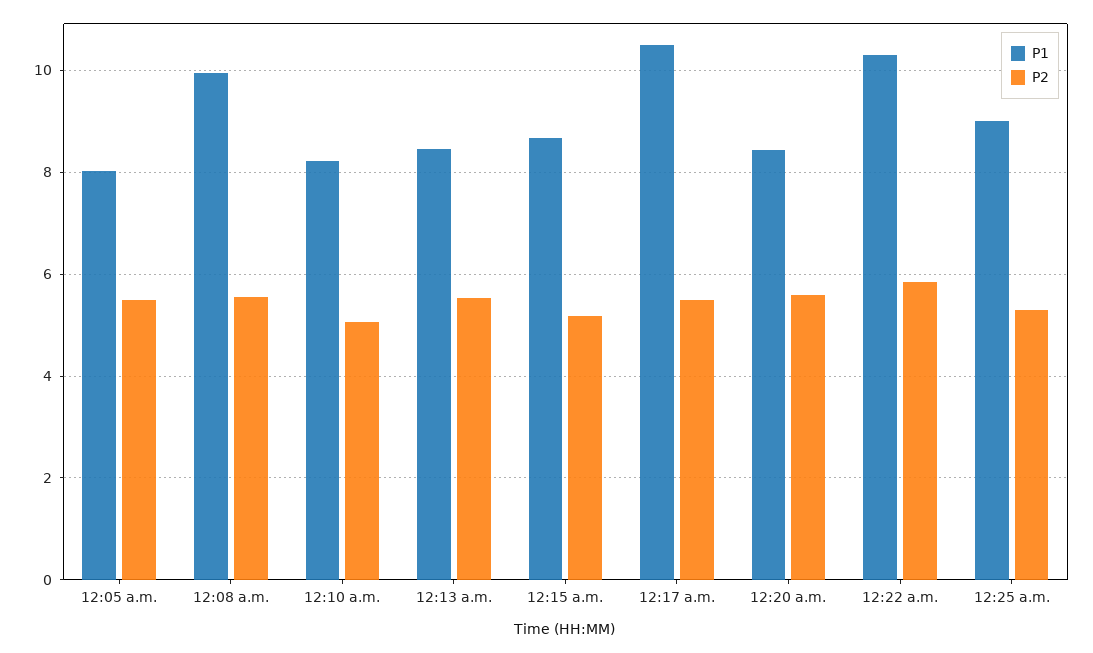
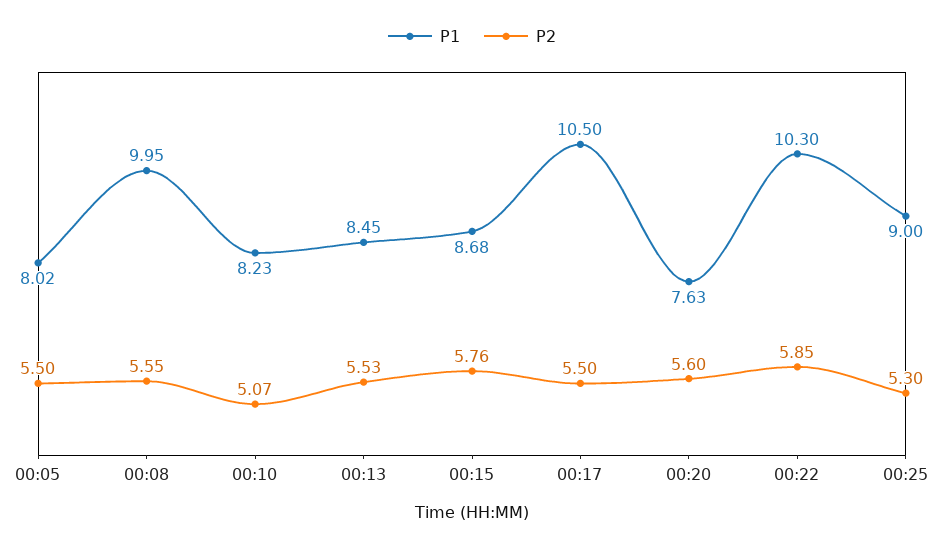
  {
    "P1": {
      "12:05 a.m.": 8.02,
      "12:08 a.m.": 9.95,
      "12:10 a.m.": 8.23,
      "12:13 a.m.": 8.45,
      "12:15 a.m.": 8.68,
      "12:17 a.m.": 10.5,
-     "12:20 a.m.": 8.4,
+     "12:20 a.m.": 7.63,
      "12:22 a.m.": 10.3,
      "12:25 a.m.": 9
    },
    "P2": {
      "12:05 a.m.": 5.5,
      "12:08 a.m.": 5.55,
      "12:10 a.m.": 5.07,
      "12:13 a.m.": 5.53,
-     "12:15 a.m.": 5.2,
+     "12:15 a.m.": 5.76,
      "12:17 a.m.": 5.5,
      "12:20 a.m.": 5.6,
      "12:22 a.m.": 5.85,
      "12:25 a.m.": 5.3
    }
  }

